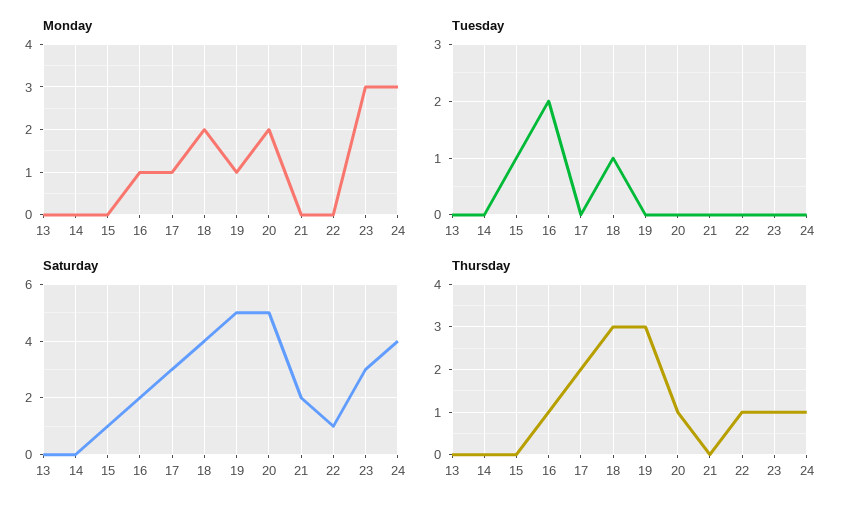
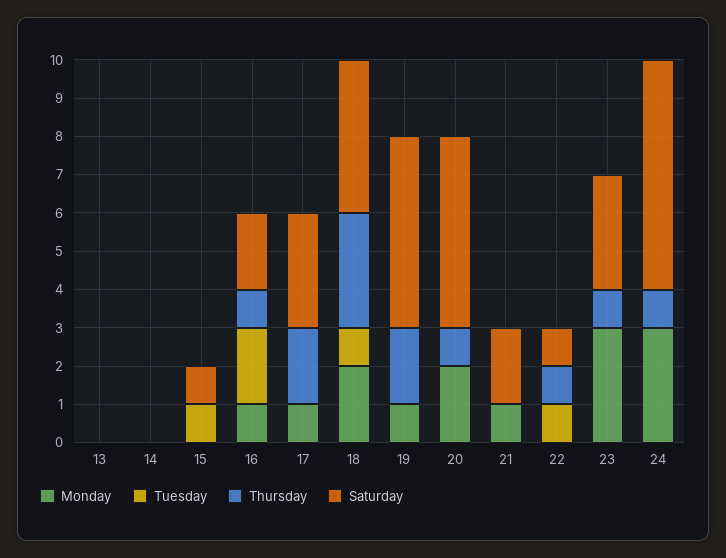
  {
    "Monday": {
      "13": 0,
      "14": 0,
      "15": 0,
      "16": 1,
      "17": 1,
      "18": 2,
      "19": 1,
      "20": 2,
-     "21": 0,
+     "21": 1,
      "22": 0,
      "23": 3,
      "24": 3
    },
    "Tuesday": {
      "13": 0,
      "14": 0,
      "15": 1,
      "16": 2,
      "17": 0,
      "18": 1,
      "19": 0,
      "20": 0,
      "21": 0,
-     "22": 0,
+     "22": 1,
      "23": 0,
      "24": 0
    },
    "Saturday": {
      "13": 0,
      "14": 0,
      "15": 1,
      "16": 2,
      "17": 3,
      "18": 4,
      "19": 5,
      "20": 5,
      "21": 2,
      "22": 1,
      "23": 3,
-     "24": 4
+     "24": 6
    },
    "Thursday": {
      "13": 0,
      "14": 0,
      "15": 0,
      "16": 1,
      "17": 2,
      "18": 3,
-     "19": 3,
+     "19": 2,
      "20": 1,
      "21": 0,
      "22": 1,
      "23": 1,
      "24": 1
    }
  }

